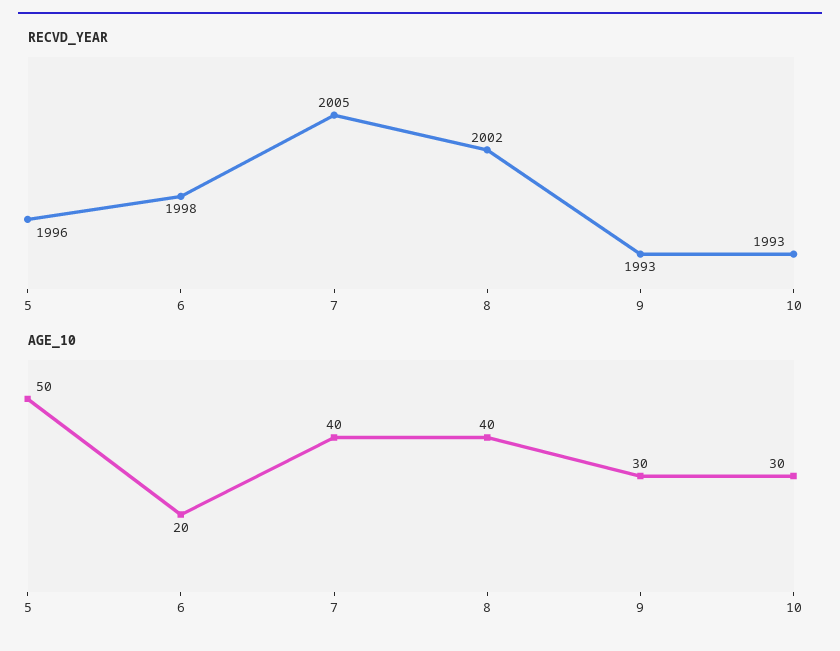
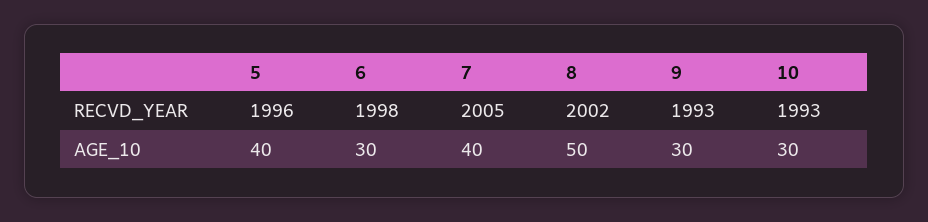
  {
    "RECVD_YEAR": {
      "5": 1996,
      "6": 1998,
      "7": 2005,
      "8": 2002,
      "9": 1993,
      "10": 1993
    },
    "AGE_10": {
-     "5": 50,
+     "5": 40,
-     "6": 20,
+     "6": 30,
      "7": 40,
-     "8": 40,
+     "8": 50,
      "9": 30,
      "10": 30
    }
  }

